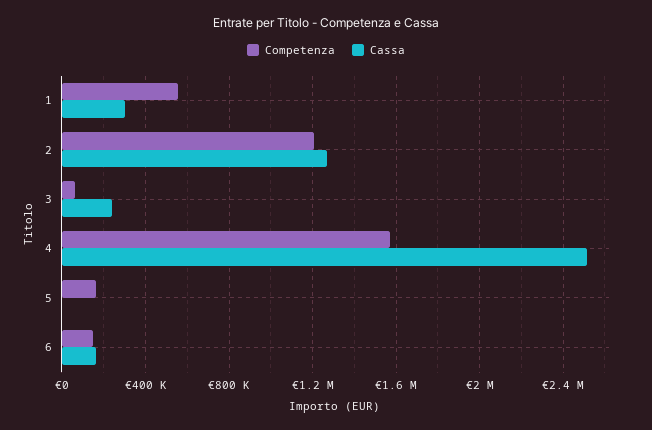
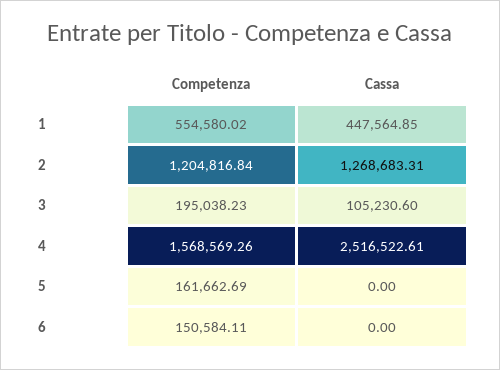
  {
    "Competenza": {
      "1": 554580.02,
      "2": 1204816.84,
-     "3": 50000,
+     "3": 195038.23,
      "4": 1568569.26,
      "5": 161662.69,
      "6": 150584.11
    },
    "Cassa": {
-     "1": 300000,
+     "1": 447564.85,
      "2": 1268683.31,
-     "3": 250000,
+     "3": 105230.6,
      "4": 2516522.61,
      "5": 0,
-     "6": 150000
+     "6": 0
    }
  }

